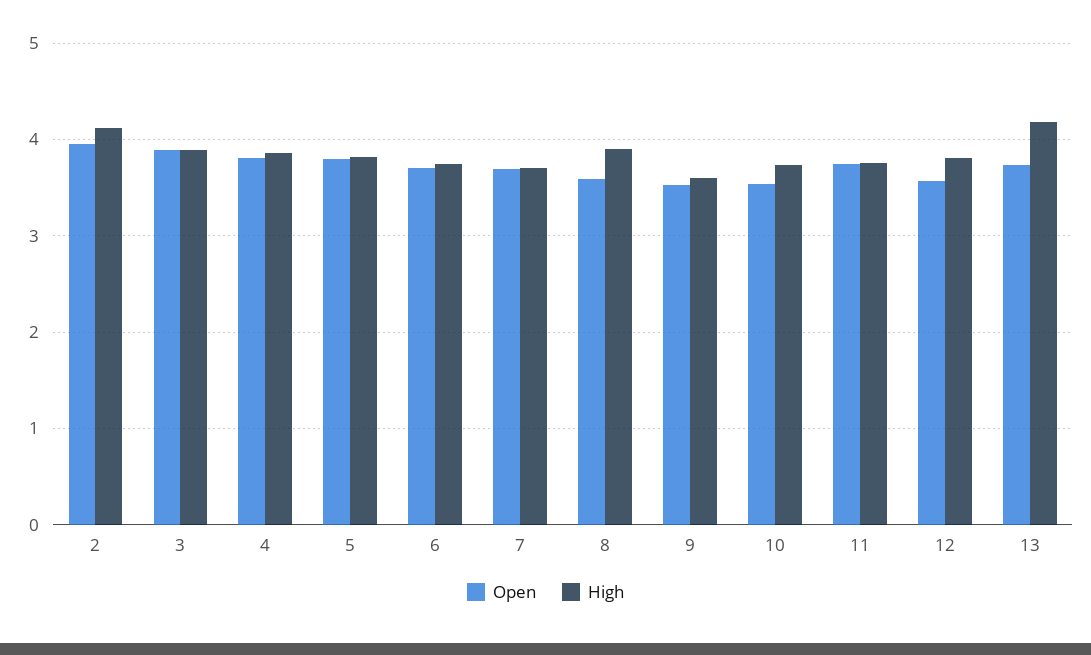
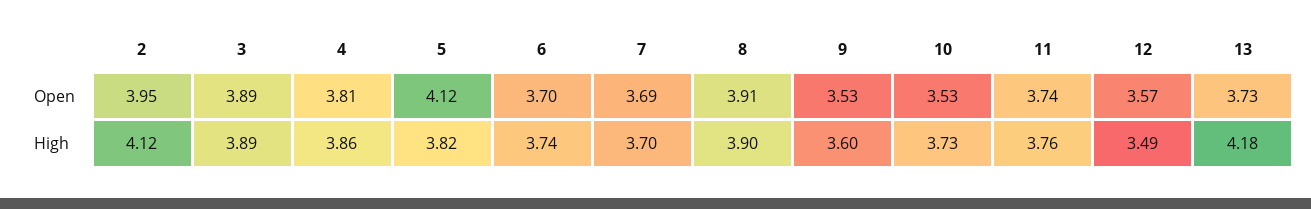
  {
    "Open": {
      "2": 3.95,
      "3": 3.89,
      "4": 3.81,
-     "5": 3.8,
+     "5": 4.12,
      "6": 3.7,
      "7": 3.69,
-     "8": 3.6,
+     "8": 3.91,
      "9": 3.53,
      "10": 3.53,
      "11": 3.74,
      "12": 3.57,
      "13": 3.73
    },
    "High": {
      "2": 4.12,
      "3": 3.89,
      "4": 3.86,
      "5": 3.82,
      "6": 3.74,
      "7": 3.7,
      "8": 3.9,
      "9": 3.6,
      "10": 3.73,
      "11": 3.76,
-     "12": 3.8,
+     "12": 3.49,
      "13": 4.18
    }
  }

